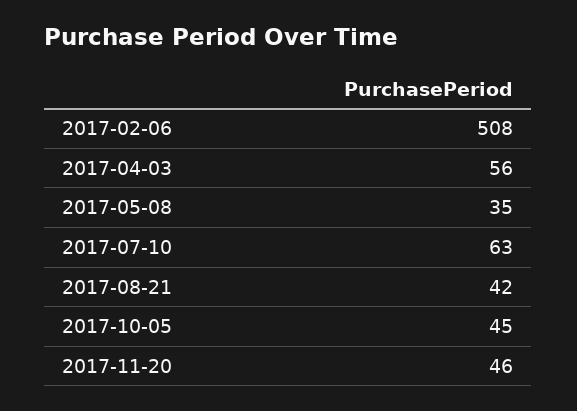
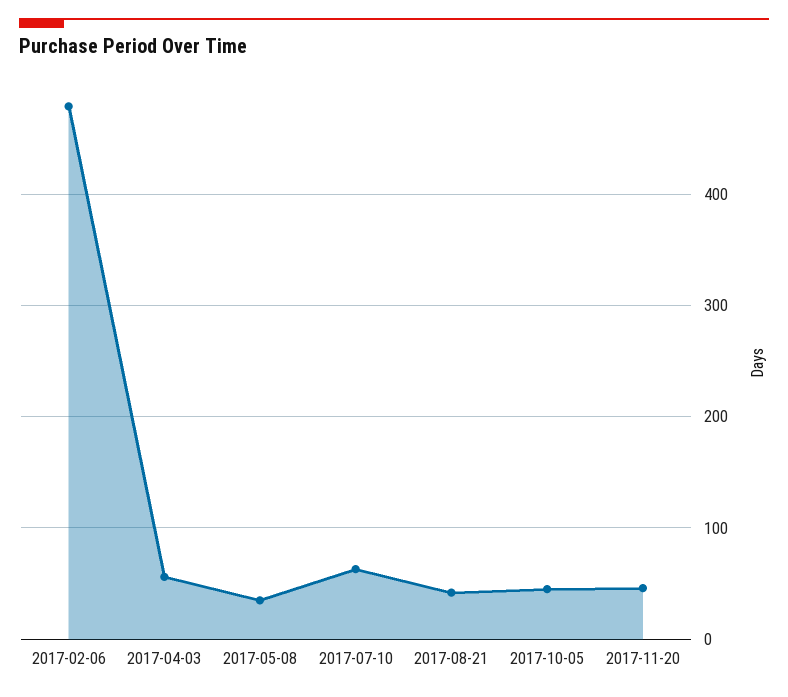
  {
-   "2017-02-06": 508,
+   "2017-02-06": 480,
    "2017-04-03": 56,
    "2017-05-08": 35,
    "2017-07-10": 63,
    "2017-08-21": 42,
    "2017-10-05": 45,
    "2017-11-20": 46
  }

